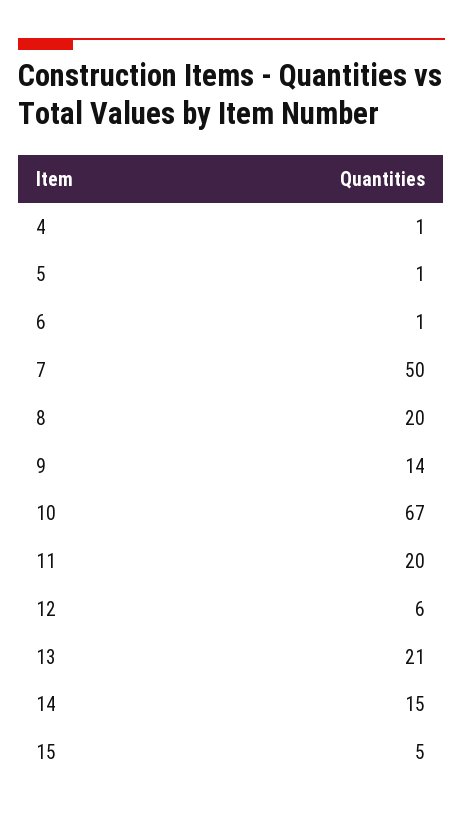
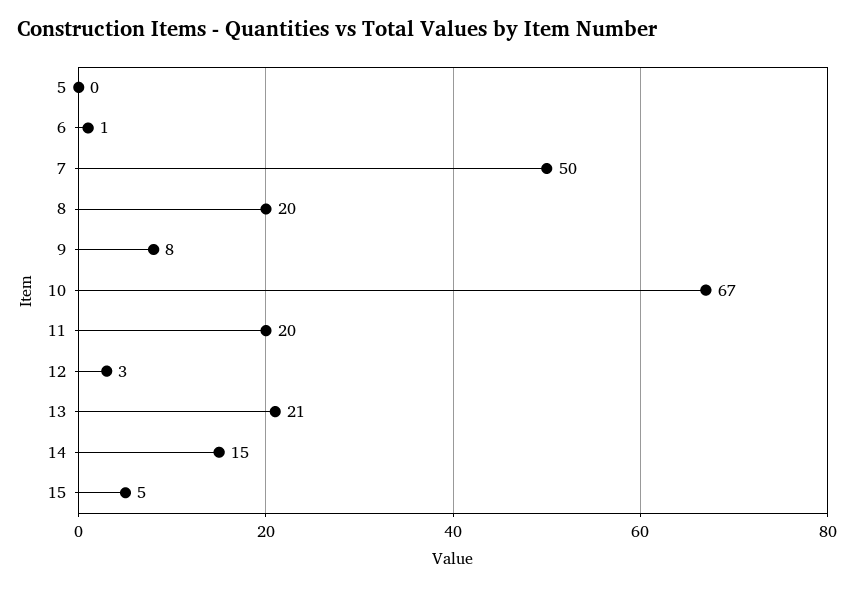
  {
-   "4": 1,
-   "5": 1,
+   "5": 0,
    "6": 1,
    "7": 50,
    "8": 20,
-   "9": 14,
+   "9": 8,
    "10": 67,
    "11": 20,
-   "12": 6,
+   "12": 3,
    "13": 21,
    "14": 15,
    "15": 5
  }

